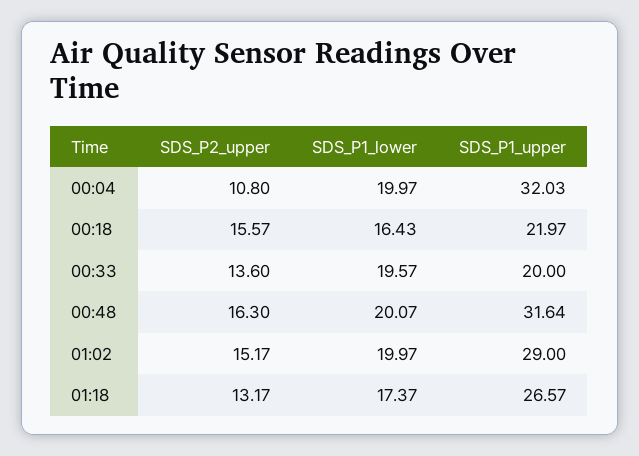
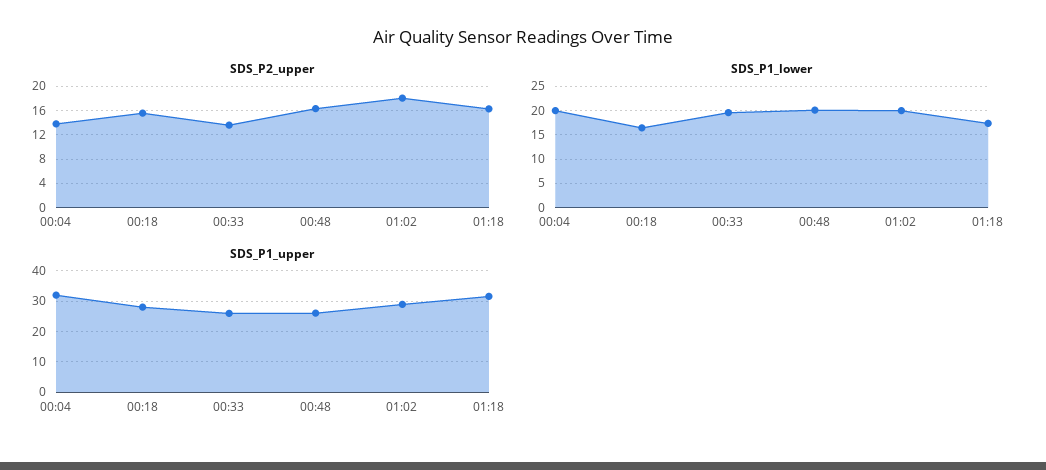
  {
    "SDS_P2_upper": {
-     "00:04": 10.8,
+     "00:04": 14,
      "00:18": 15.57,
      "00:33": 13.6,
      "00:48": 16.3,
-     "01:02": 15.17,
+     "01:02": 18,
-     "01:18": 13.17
+     "01:18": 16
    },
    "SDS_P1_lower": {
      "00:04": 19.97,
      "00:18": 16.43,
      "00:33": 19.57,
      "00:48": 20.07,
      "01:02": 19.97,
      "01:18": 17.37
    },
    "SDS_P1_upper": {
      "00:04": 32.03,
-     "00:18": 21.97,
+     "00:18": 28,
-     "00:33": 20,
+     "00:33": 26,
-     "00:48": 31.64,
+     "00:48": 26,
      "01:02": 29,
-     "01:18": 26.57
+     "01:18": 32
    }
  }

